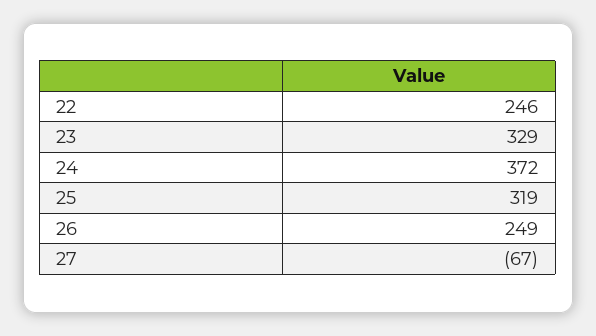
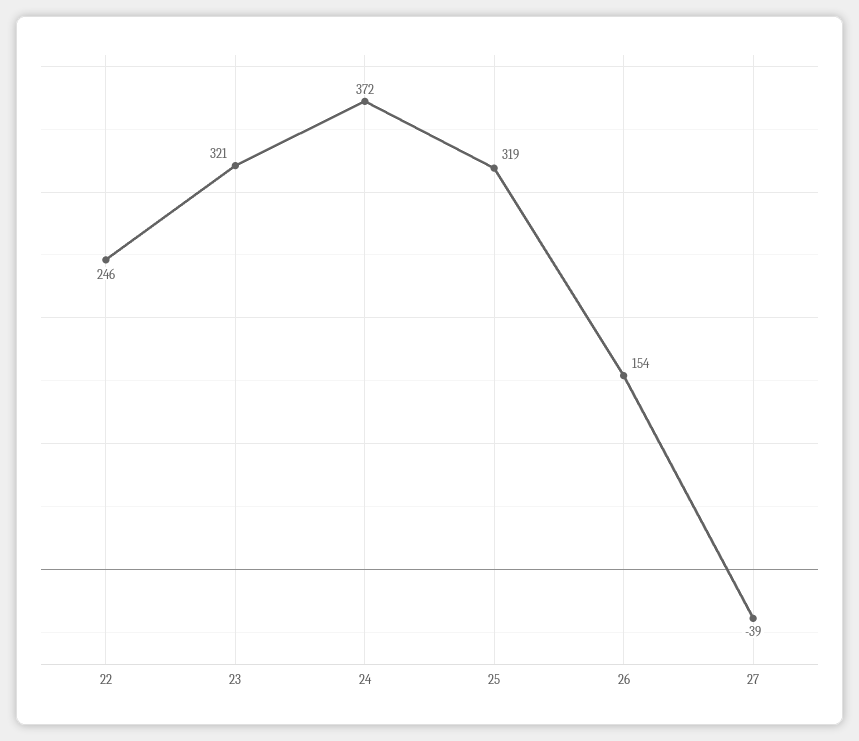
  {
    "22": 246,
-   "23": 329,
+   "23": 321,
    "24": 372,
    "25": 319,
-   "26": 249,
+   "26": 154,
-   "27": -67
+   "27": -39
  }

